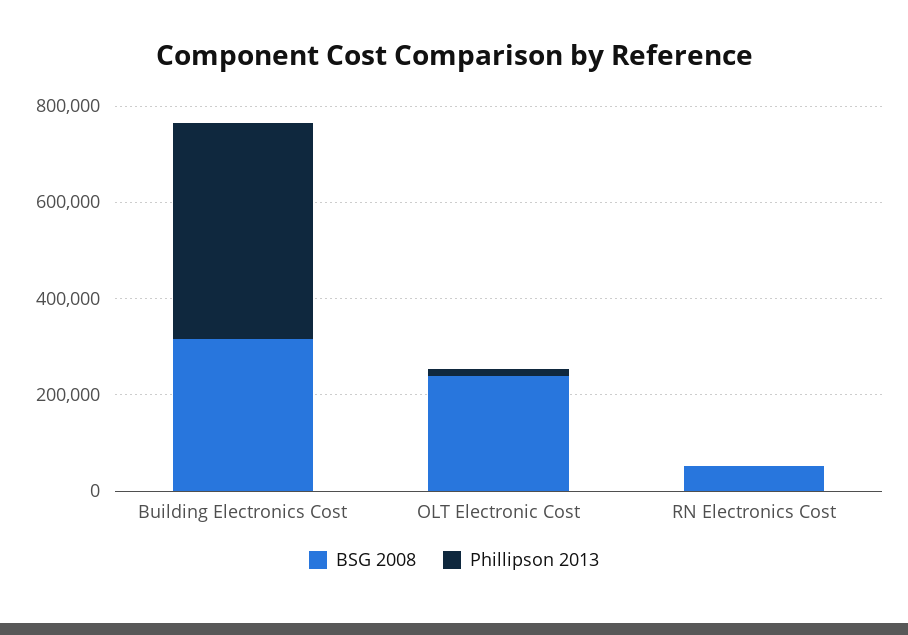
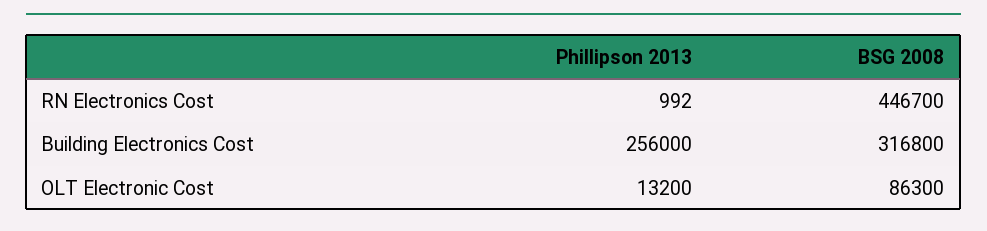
  {
    "BSG 2008": {
      "Building Electronics Cost": 316800,
-     "OLT Electronic Cost": 250000,
+     "OLT Electronic Cost": 86300,
-     "RN Electronics Cost": 50000
+     "RN Electronics Cost": 446700
    },
    "Phillipson 2013": {
-     "Building Electronics Cost": 450000,
+     "Building Electronics Cost": 256000,
      "OLT Electronic Cost": 13200,
      "RN Electronics Cost": 992
    }
  }

